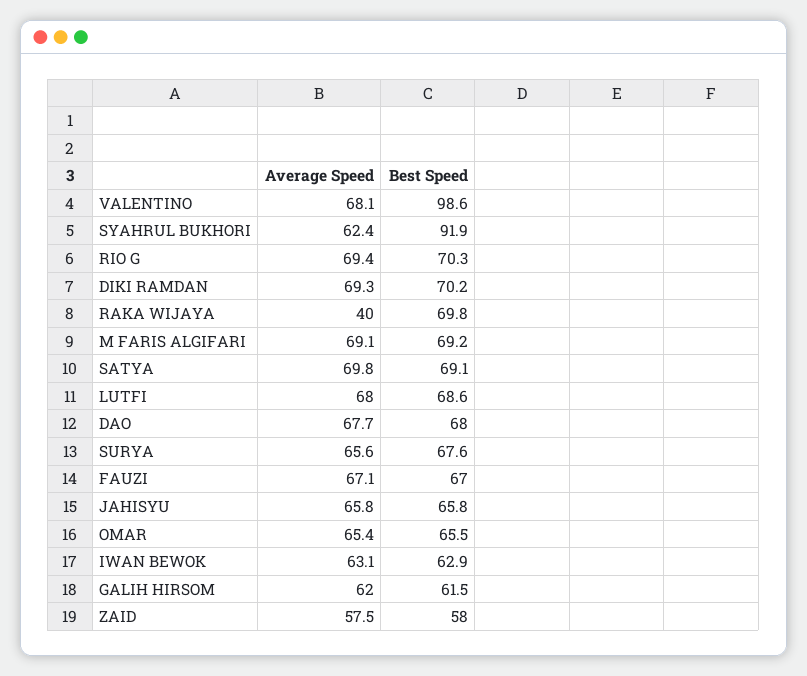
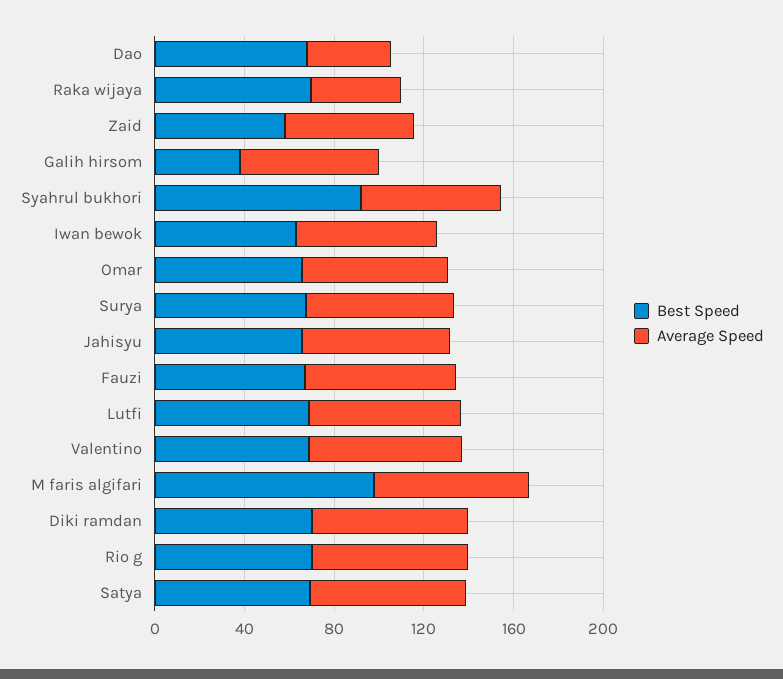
  {
    "Average Speed": {
      "VALENTINO": 68.1,
      "SYAHRUL BUKHORI": 62.4,
      "RIO G": 69.4,
      "DIKI RAMDAN": 69.3,
      "RAKA WIJAYA": 40,
      "M FARIS ALGIFARI": 69.1,
      "SATYA": 69.8,
      "LUTFI": 68,
-     "DAO": 67.7,
+     "DAO": 40,
      "SURYA": 65.6,
      "FAUZI": 67.1,
      "JAHISYU": 65.8,
      "OMAR": 65.4,
      "IWAN BEWOK": 63.1,
      "GALIH HIRSOM": 62,
      "ZAID": 57.5
    },
    "Best Speed": {
-     "VALENTINO": 98.6,
+     "VALENTINO": 70,
      "SYAHRUL BUKHORI": 91.9,
      "RIO G": 70.3,
      "DIKI RAMDAN": 70.2,
      "RAKA WIJAYA": 69.8,
-     "M FARIS ALGIFARI": 69.2,
+     "M FARIS ALGIFARI": 100,
      "SATYA": 69.1,
      "LUTFI": 68.6,
      "DAO": 68,
      "SURYA": 67.6,
      "FAUZI": 67,
      "JAHISYU": 65.8,
      "OMAR": 65.5,
      "IWAN BEWOK": 62.9,
-     "GALIH HIRSOM": 61.5,
+     "GALIH HIRSOM": 40,
      "ZAID": 58
    }
  }

